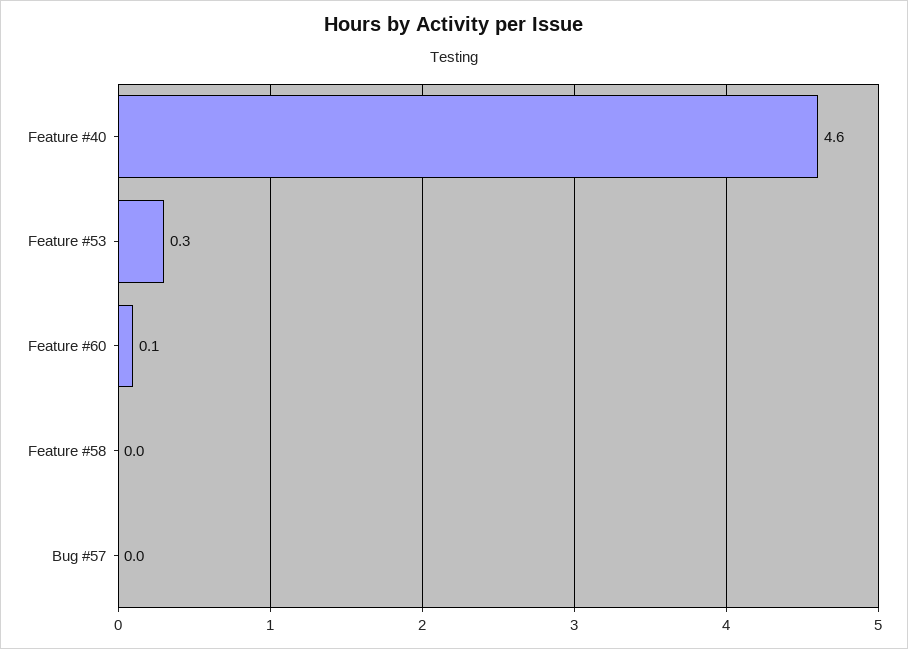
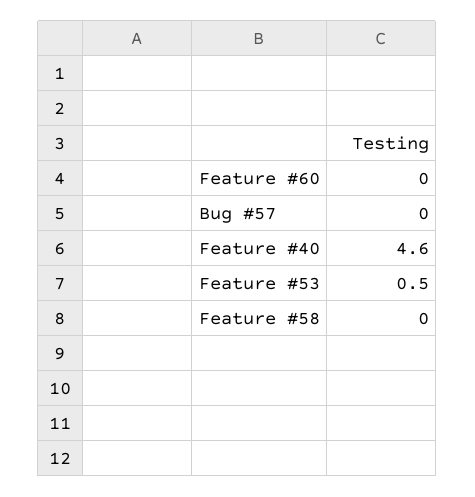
  {
    "Feature #40": 4.6,
-   "Feature #53": 0.3,
+   "Feature #53": 0.5,
-   "Feature #60": 0.1,
+   "Feature #60": 0,
    "Feature #58": 0,
    "Bug #57": 0
  }

